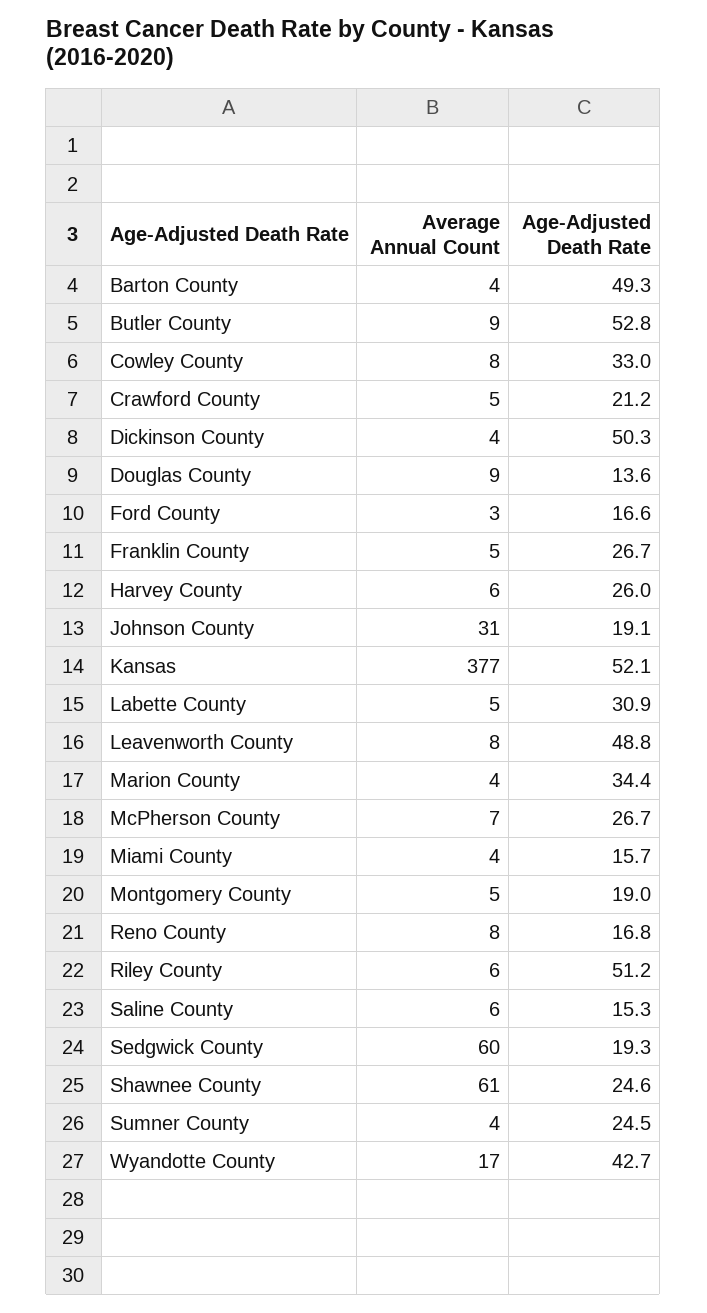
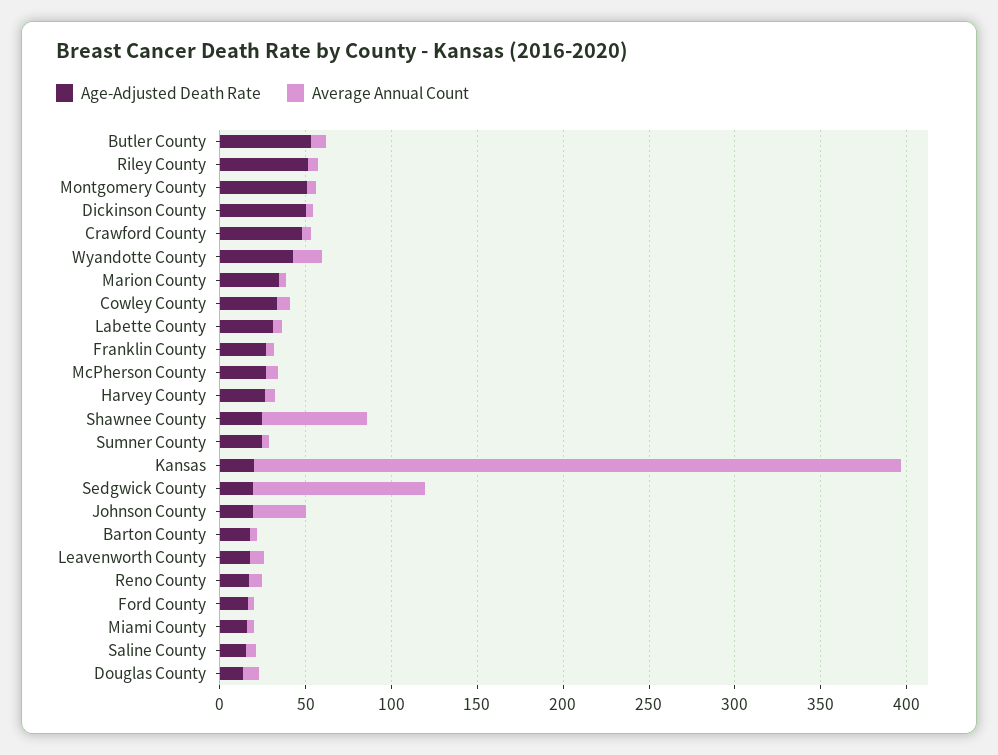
  {
    "Average Annual Count": {
      "Barton County": 4,
      "Butler County": 9,
      "Cowley County": 8,
      "Crawford County": 5,
      "Dickinson County": 4,
      "Douglas County": 9,
      "Ford County": 3,
      "Franklin County": 5,
      "Harvey County": 6,
      "Johnson County": 31,
      "Kansas": 377,
      "Labette County": 5,
      "Leavenworth County": 8,
      "Marion County": 4,
      "McPherson County": 7,
      "Miami County": 4,
      "Montgomery County": 5,
      "Reno County": 8,
      "Riley County": 6,
      "Saline County": 6,
-     "Sedgwick County": 60,
+     "Sedgwick County": 100,
      "Shawnee County": 61,
      "Sumner County": 4,
      "Wyandotte County": 17
    },
    "Age-Adjusted Death Rate": {
-     "Barton County": 49.3,
+     "Barton County": 20,
      "Butler County": 52.8,
      "Cowley County": 33,
-     "Crawford County": 21.2,
+     "Crawford County": 50,
      "Dickinson County": 50.3,
      "Douglas County": 13.6,
      "Ford County": 16.6,
      "Franklin County": 26.7,
      "Harvey County": 26,
      "Johnson County": 19.1,
-     "Kansas": 52.1,
+     "Kansas": 20,
      "Labette County": 30.9,
-     "Leavenworth County": 48.8,
+     "Leavenworth County": 20,
      "Marion County": 34.4,
      "McPherson County": 26.7,
      "Miami County": 15.7,
-     "Montgomery County": 19,
+     "Montgomery County": 50,
      "Reno County": 16.8,
      "Riley County": 51.2,
      "Saline County": 15.3,
      "Sedgwick County": 19.3,
      "Shawnee County": 24.6,
      "Sumner County": 24.5,
      "Wyandotte County": 42.7
    }
  }

